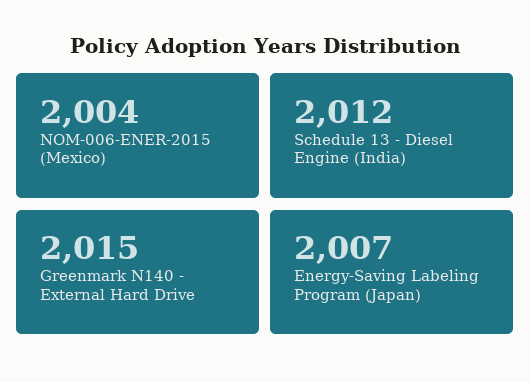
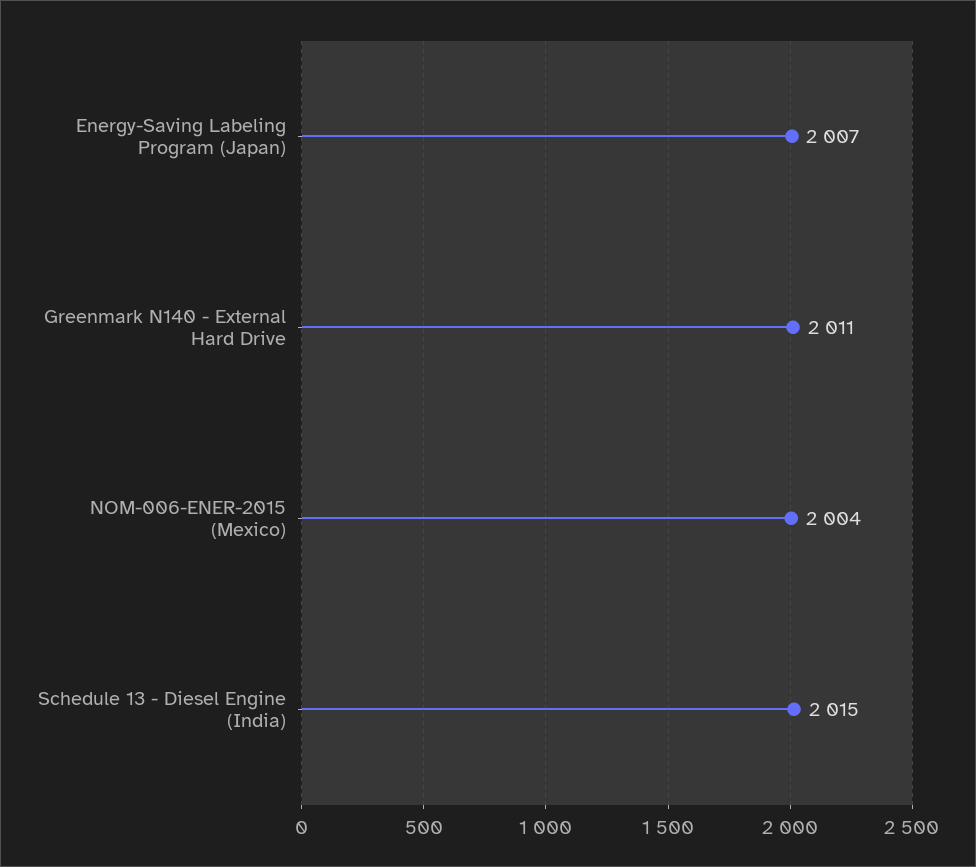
  {
    "NOM-006-ENER-2015 (Mexico)": 2004,
-   "Schedule 13 - Diesel Engine (India)": 2012,
+   "Schedule 13 - Diesel Engine (India)": 2015,
-   "Greenmark N140 - External Hard Drive": 2015,
+   "Greenmark N140 - External Hard Drive": 2011,
    "Energy-Saving Labeling Program (Japan)": 2007
  }

